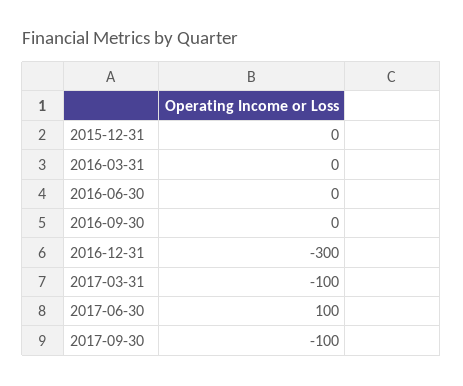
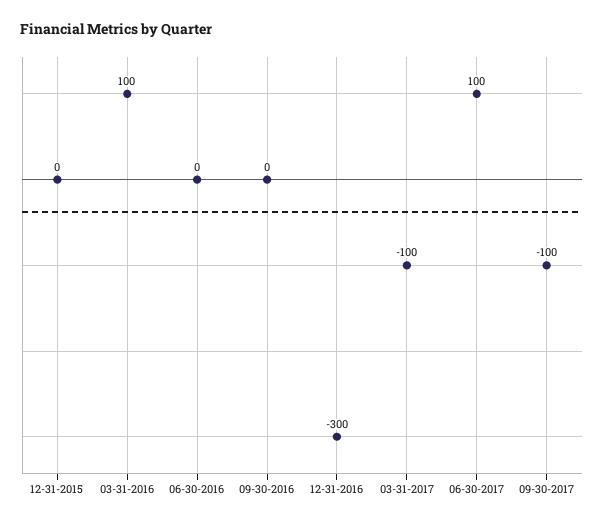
  {
    "2015-12-31": 0,
-   "2016-03-31": 0,
+   "2016-03-31": 100,
    "2016-06-30": 0,
    "2016-09-30": 0,
    "2016-12-31": -300,
    "2017-03-31": -100,
    "2017-06-30": 100,
    "2017-09-30": -100
  }

